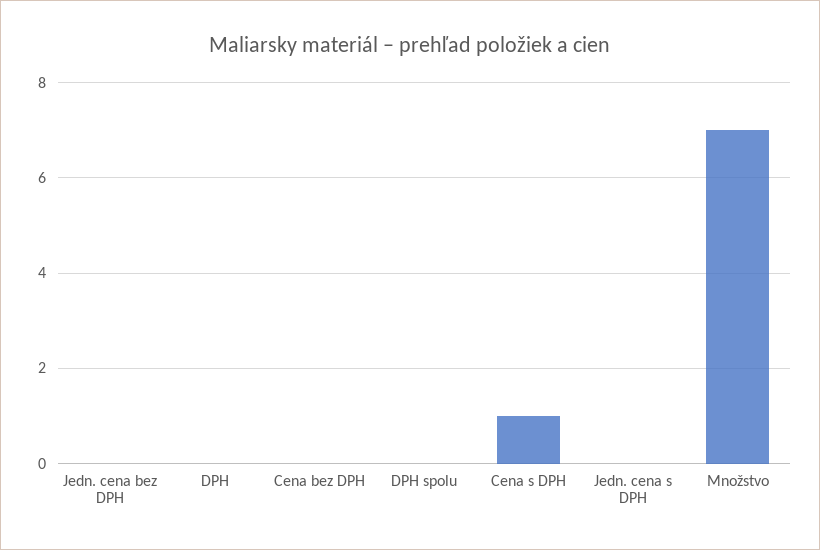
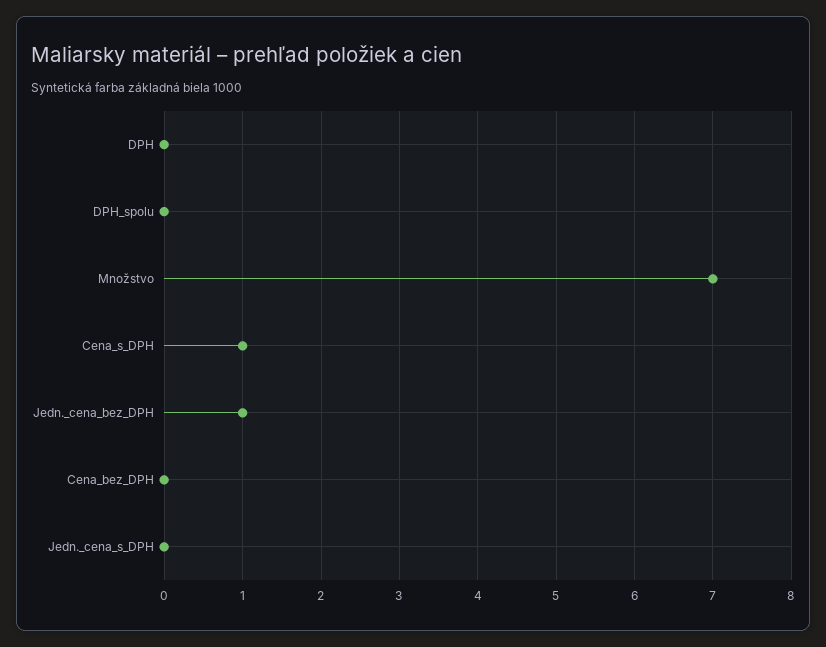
  {
-   "Jedn. cena bez DPH": 0,
+   "Jedn. cena bez DPH": 1,
    "DPH": 0,
    "Cena bez DPH": 0,
    "DPH spolu": 0,
    "Cena s DPH": 1,
    "Jedn. cena s DPH": 0,
    "Množstvo": 7
  }

